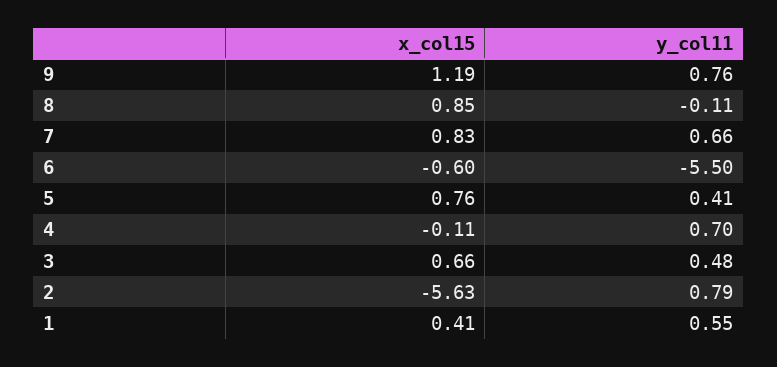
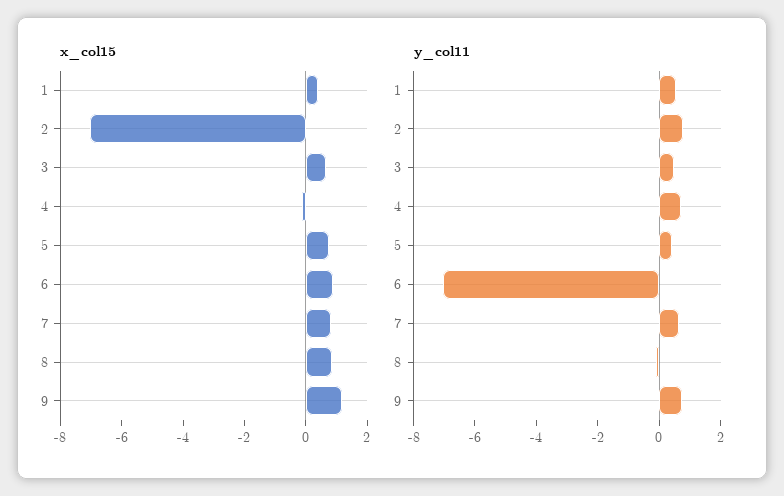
  {
    "x_col15": {
      "9": 1.19,
      "8": 0.85,
      "7": 0.83,
-     "6": -0.6,
+     "6": 1,
      "5": 0.76,
      "4": -0.11,
      "3": 0.66,
-     "2": -5.63,
+     "2": -7,
      "1": 0.41
    },
    "y_col11": {
      "9": 0.76,
      "8": -0.11,
      "7": 0.66,
-     "6": -5.5,
+     "6": -7,
      "5": 0.41,
      "4": 0.7,
      "3": 0.48,
      "2": 0.79,
      "1": 0.55
    }
  }

